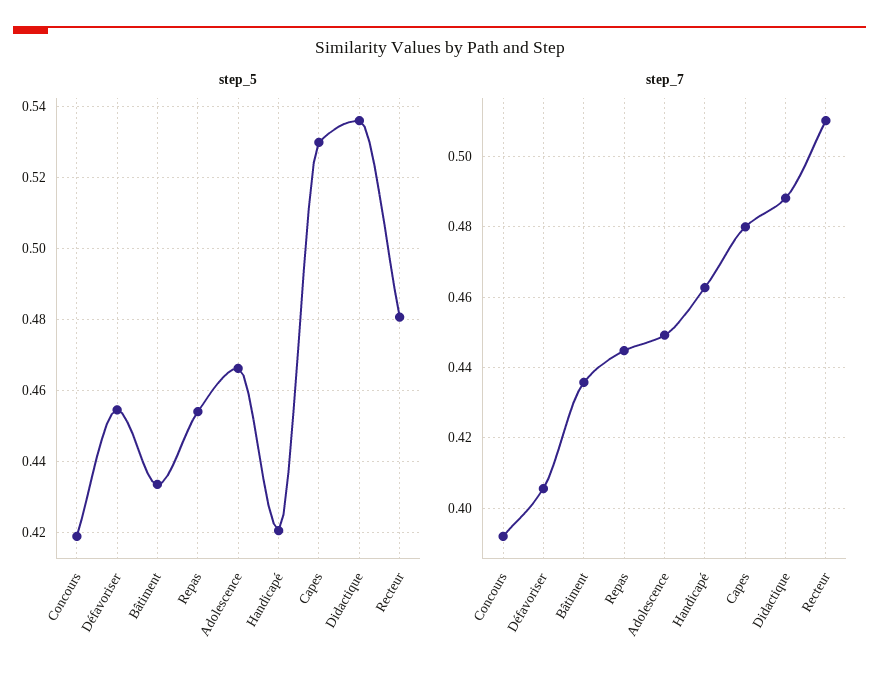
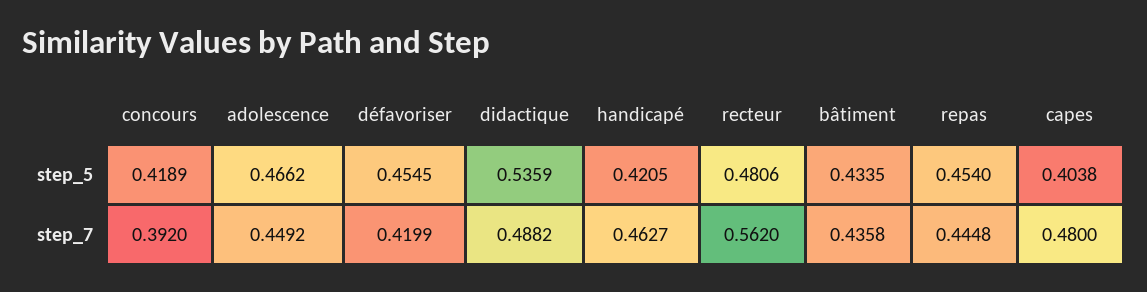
  {
    "step_5": {
      "Concours": 0.4189,
      "Défavoriser": 0.4545,
      "Bâtiment": 0.4335,
      "Repas": 0.454,
      "Adolescence": 0.4662,
      "Handicapé": 0.4205,
-     "Capes": 0.53,
+     "Capes": 0.4038,
      "Didactique": 0.5359,
      "Recteur": 0.4806
    },
    "step_7": {
      "Concours": 0.392,
-     "Défavoriser": 0.406,
+     "Défavoriser": 0.4199,
      "Bâtiment": 0.4358,
      "Repas": 0.4448,
      "Adolescence": 0.4492,
      "Handicapé": 0.4627,
      "Capes": 0.48,
      "Didactique": 0.4882,
-     "Recteur": 0.51
+     "Recteur": 0.562
    }
  }

